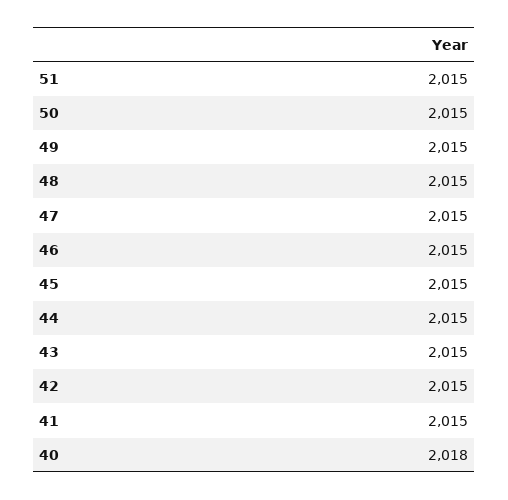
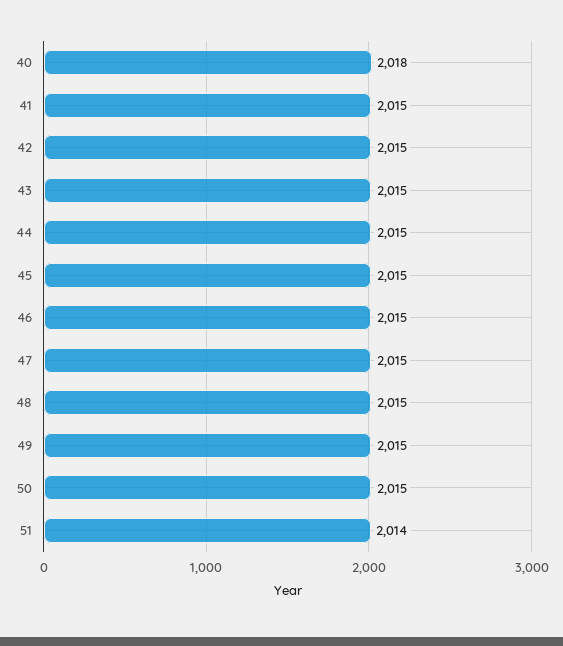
  {
-   "51": 2015,
+   "51": 2014,
    "50": 2015,
    "49": 2015,
    "48": 2015,
    "47": 2015,
    "46": 2015,
    "45": 2015,
    "44": 2015,
    "43": 2015,
    "42": 2015,
    "41": 2015,
    "40": 2018
  }

